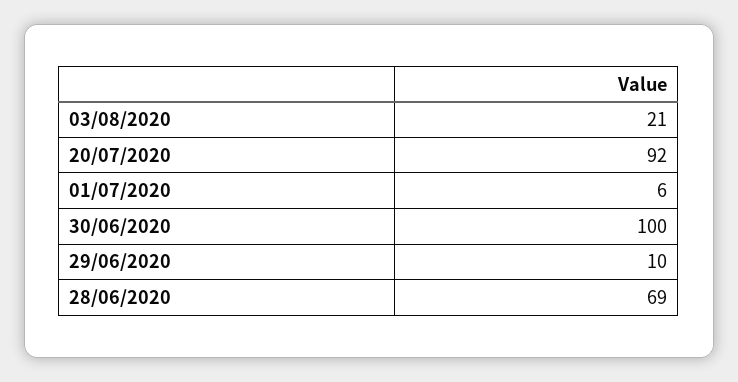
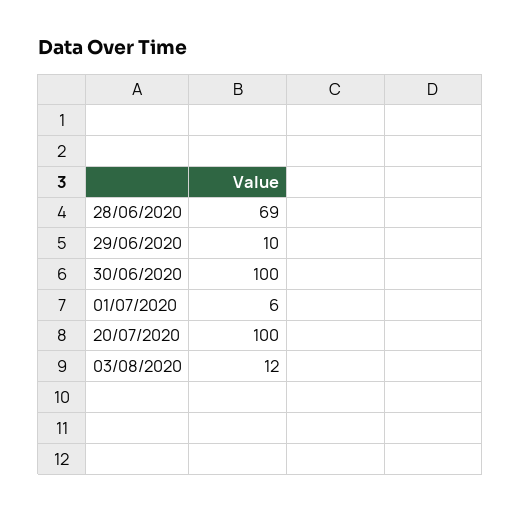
  {
-   "03/08/2020": 21,
+   "03/08/2020": 12,
-   "20/07/2020": 92,
+   "20/07/2020": 100,
    "01/07/2020": 6,
    "30/06/2020": 100,
    "29/06/2020": 10,
    "28/06/2020": 69
  }

